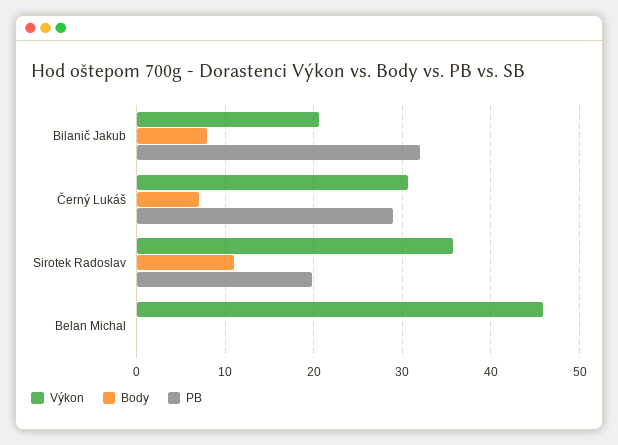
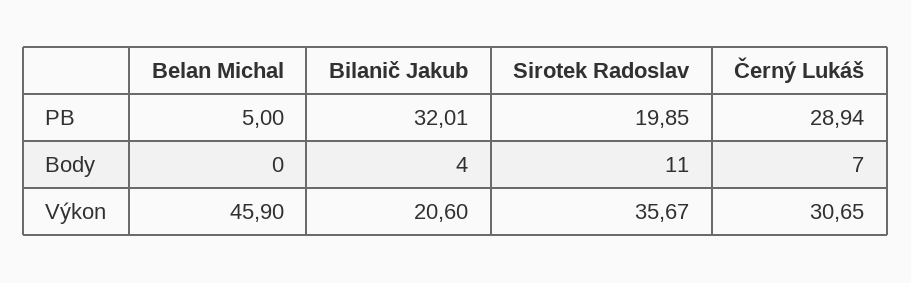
  {
    "Výkon": {
      "Bilanič Jakub": 20.6,
      "Černý Lukáš": 30.65,
      "Sirotek Radoslav": 35.67,
      "Belan Michal": 45.9
    },
    "Body": {
-     "Bilanič Jakub": 8,
+     "Bilanič Jakub": 4,
      "Černý Lukáš": 7,
      "Sirotek Radoslav": 11,
      "Belan Michal": 0
    },
    "PB": {
      "Bilanič Jakub": 32.01,
      "Černý Lukáš": 28.94,
      "Sirotek Radoslav": 19.85,
-     "Belan Michal": 0
+     "Belan Michal": 5
    }
  }

